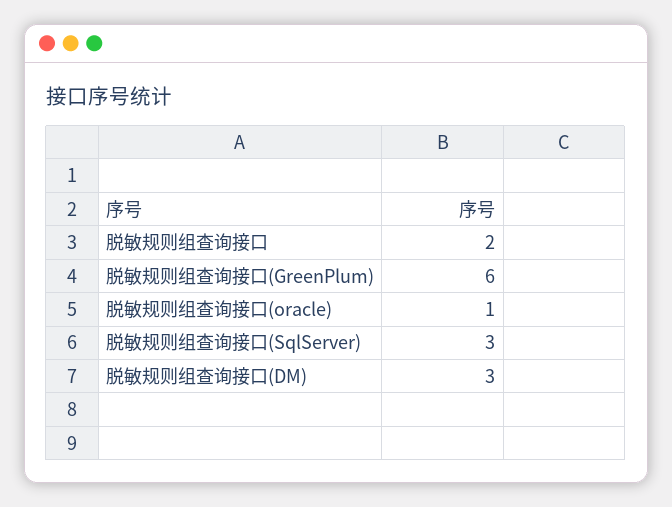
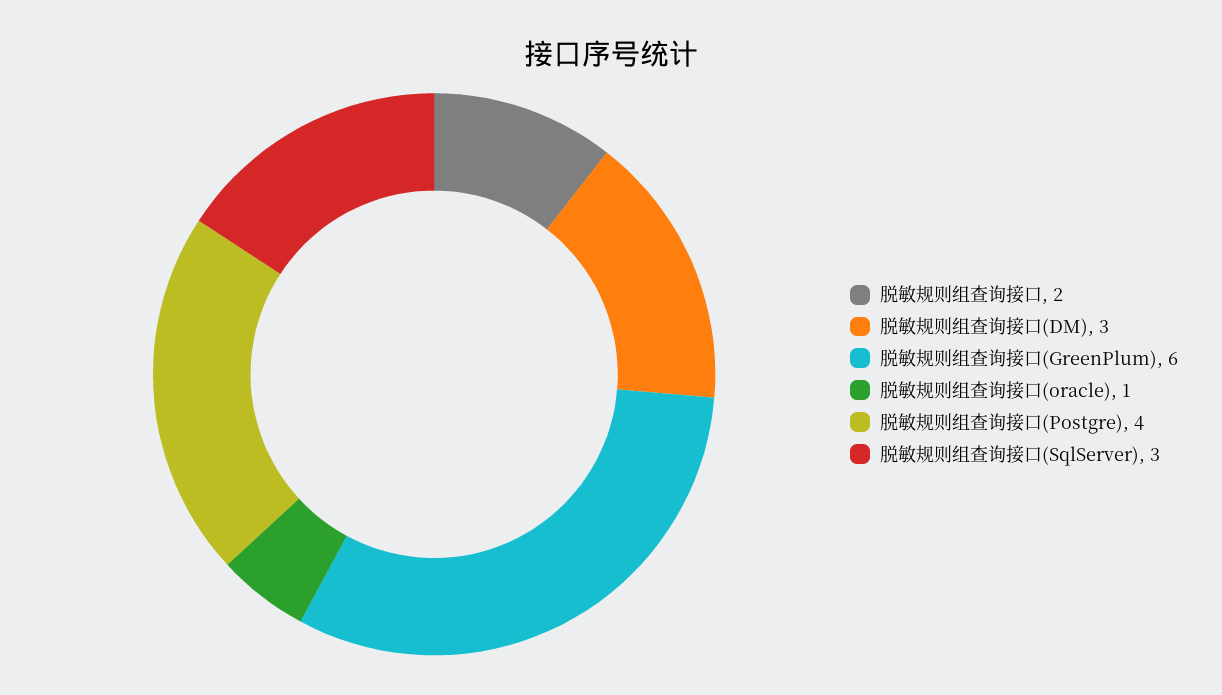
  {
    "脱敏规则组查询接口": 2,
    "脱敏规则组查询接口(GreenPlum)": 6,
    "脱敏规则组查询接口(oracle)": 1,
    "脱敏规则组查询接口(SqlServer)": 3,
-   "脱敏规则组查询接口(DM)": 3
+   "脱敏规则组查询接口(DM)": 3,
+   "脱敏规则组查询接口(Postgre)": 4
  }

